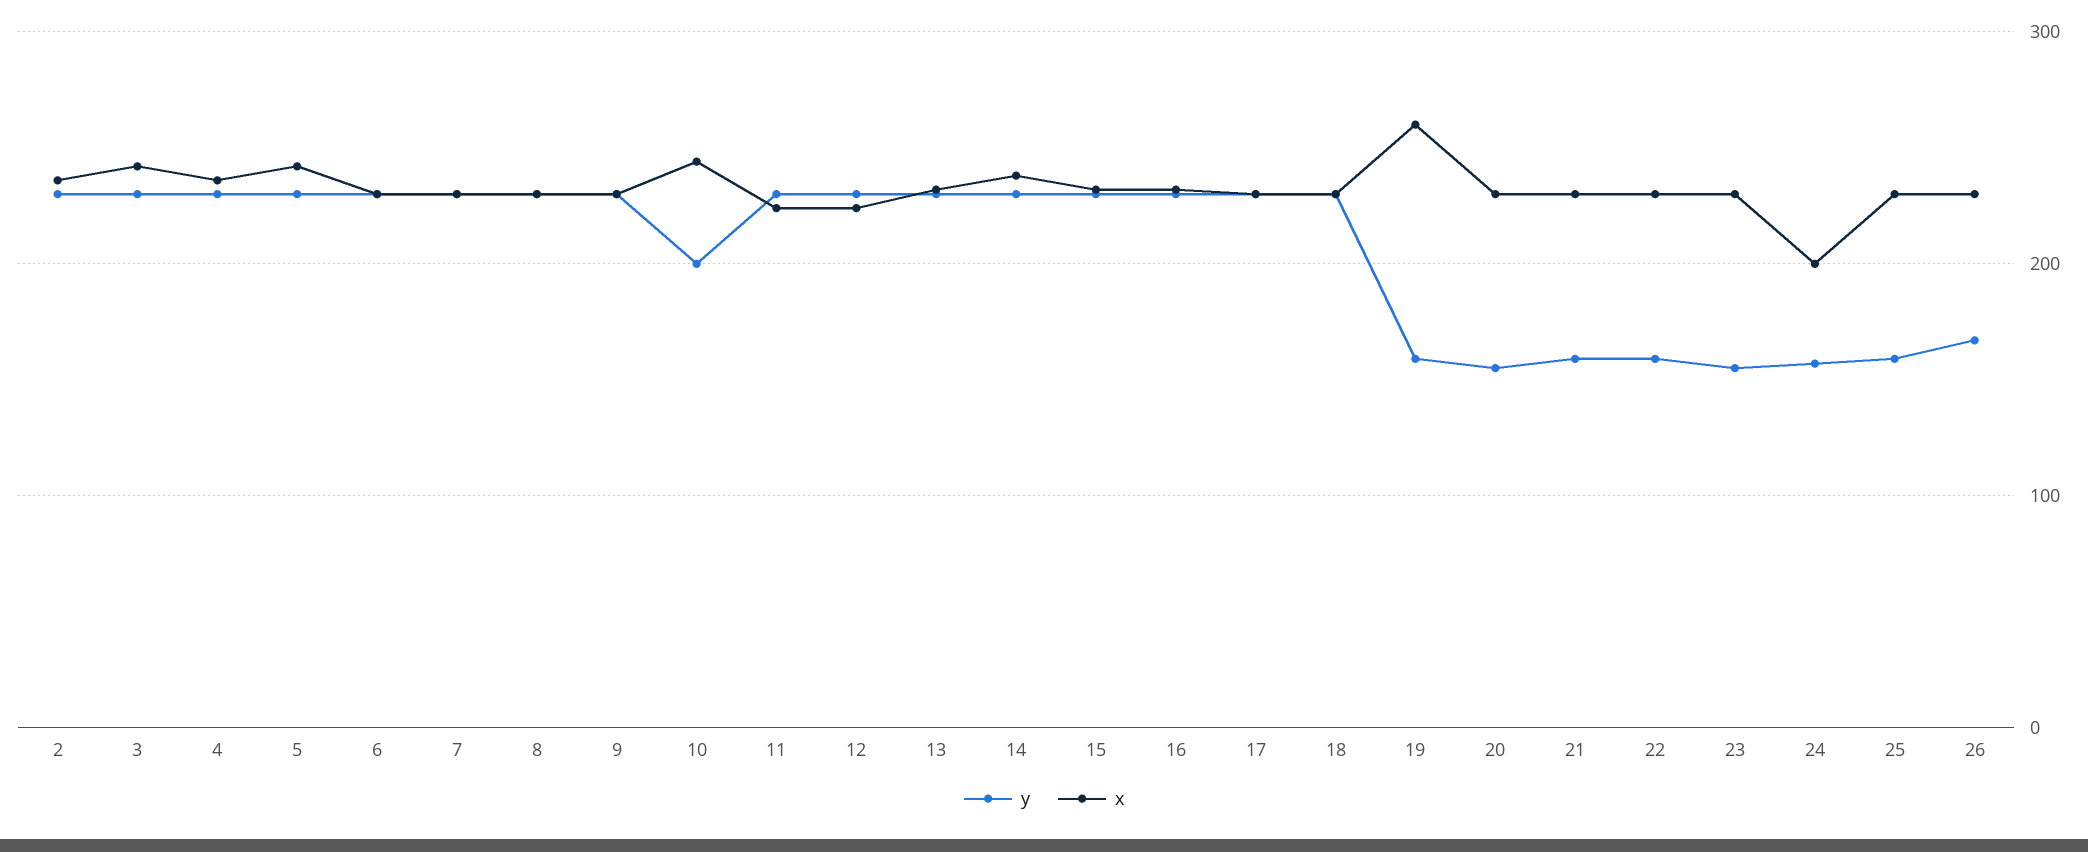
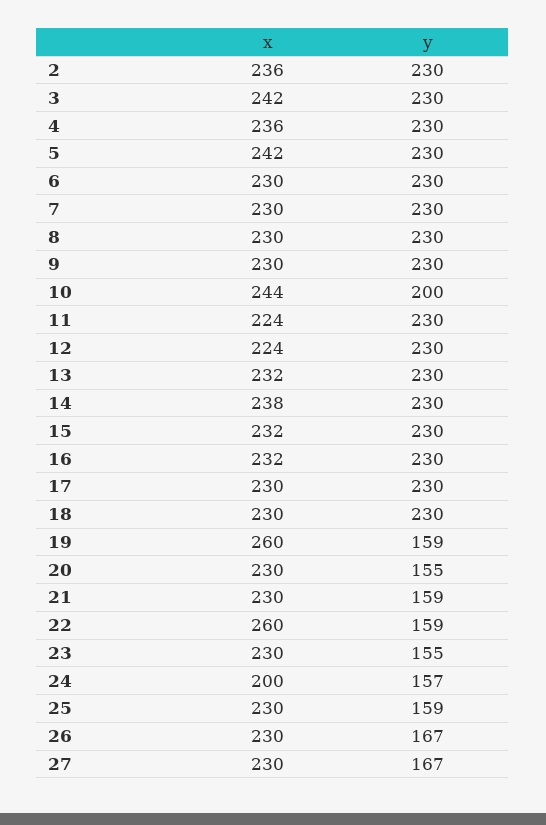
  {
    "y": {
      "2": 230,
      "3": 230,
      "4": 230,
      "5": 230,
      "6": 230,
      "7": 230,
      "8": 230,
      "9": 230,
      "10": 200,
      "11": 230,
      "12": 230,
      "13": 230,
      "14": 230,
      "15": 230,
      "16": 230,
      "17": 230,
      "18": 230,
      "19": 159,
      "20": 155,
      "21": 159,
      "22": 159,
      "23": 155,
      "24": 157,
      "25": 159,
-     "26": 167
+     "26": 167,
+     "27": 167
    },
    "x": {
      "2": 236,
      "3": 242,
      "4": 236,
      "5": 242,
      "6": 230,
      "7": 230,
      "8": 230,
      "9": 230,
      "10": 244,
      "11": 224,
      "12": 224,
      "13": 232,
      "14": 238,
      "15": 232,
      "16": 232,
      "17": 230,
      "18": 230,
      "19": 260,
      "20": 230,
      "21": 230,
-     "22": 230,
+     "22": 260,
      "23": 230,
      "24": 200,
      "25": 230,
-     "26": 230
+     "26": 230,
+     "27": 230
    }
  }

